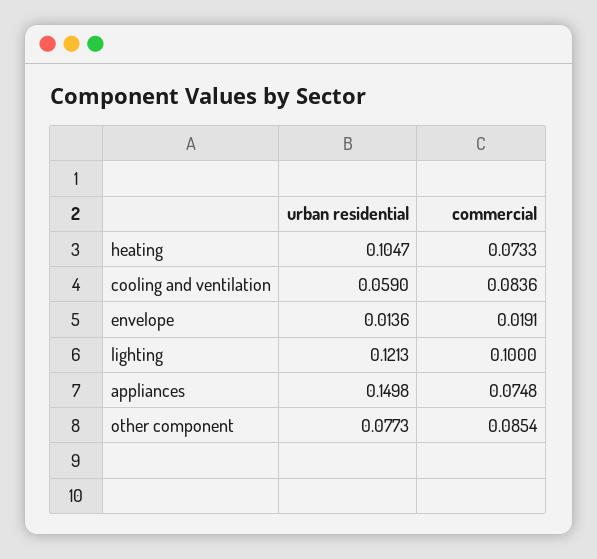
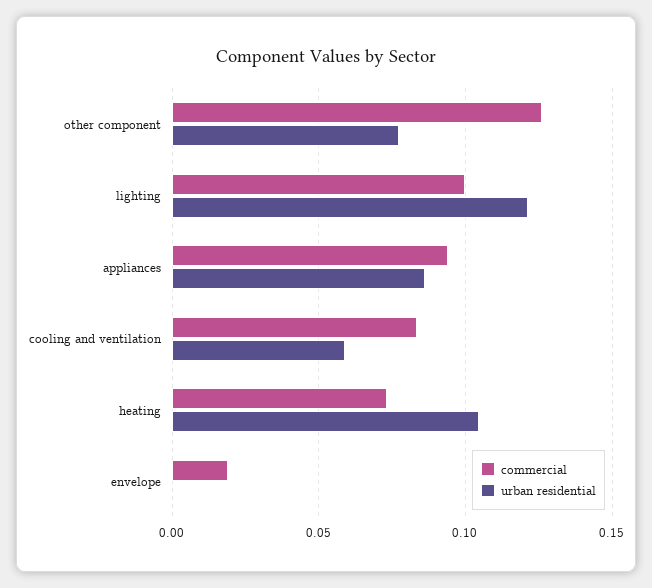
  {
    "urban residential": {
      "heating": 0.1047,
      "cooling and ventilation": 0.059,
-     "envelope": 0.0136,
+     "envelope": 0,
      "lighting": 0.1213,
-     "appliances": 0.1498,
+     "appliances": 0.085,
      "other component": 0.0773
    },
    "commercial": {
      "heating": 0.0733,
      "cooling and ventilation": 0.0836,
      "envelope": 0.0191,
      "lighting": 0.1,
-     "appliances": 0.0748,
+     "appliances": 0.095,
-     "other component": 0.0854
+     "other component": 0.125
    }
  }

